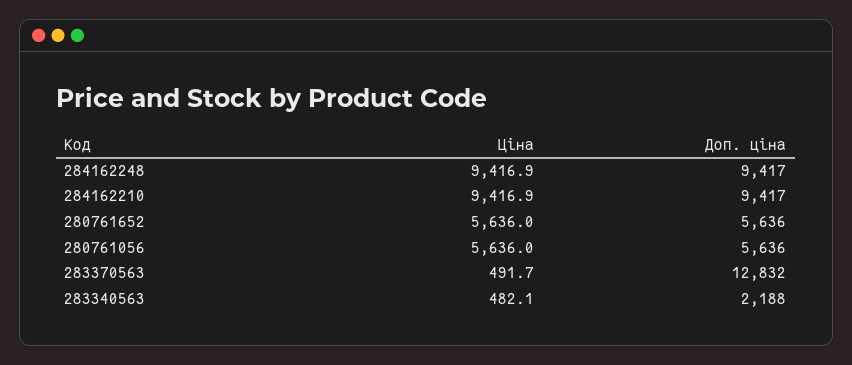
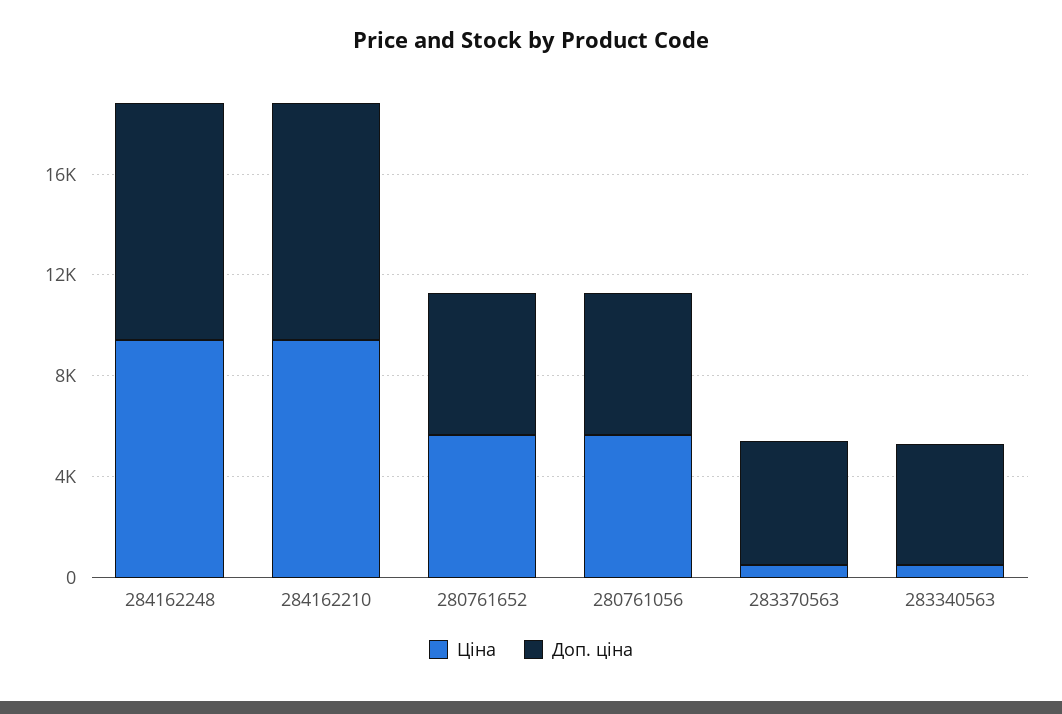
  {
    "Ціна": {
      "284162248": 9416.9,
      "284162210": 9416.9,
      "280761652": 5636,
      "280761056": 5636,
      "283370563": 491.7,
      "283340563": 482.1
    },
    "Доп. ціна": {
      "284162248": 9417,
      "284162210": 9417,
      "280761652": 5636,
      "280761056": 5636,
-     "283370563": 12832,
+     "283370563": 5000,
-     "283340563": 2188
+     "283340563": 5000
    }
  }

